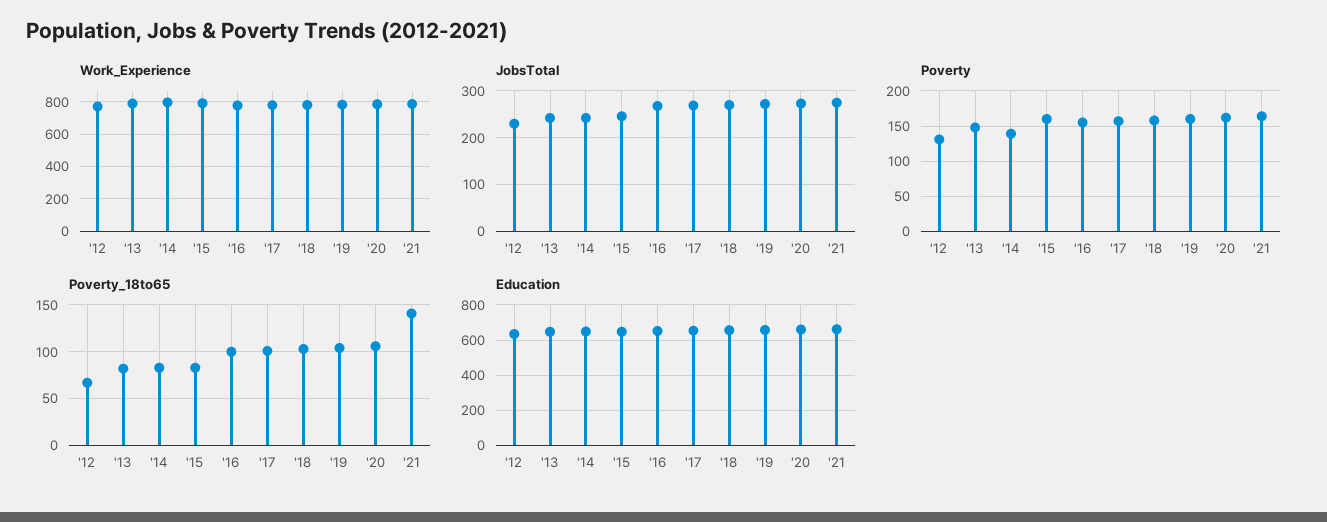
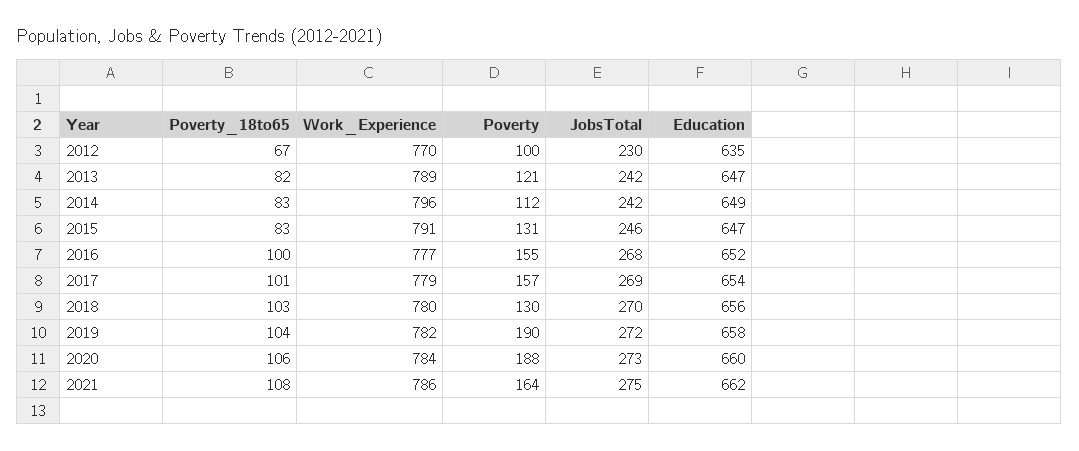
  {
    "Work_Experience": {
      "'12": 770,
      "'13": 789,
      "'14": 796,
      "'15": 791,
      "'16": 777,
      "'17": 779,
      "'18": 780,
      "'19": 782,
      "'20": 784,
      "'21": 786
    },
    "JobsTotal": {
      "'12": 230,
      "'13": 242,
      "'14": 242,
      "'15": 246,
      "'16": 268,
      "'17": 269,
      "'18": 270,
      "'19": 272,
      "'20": 273,
      "'21": 275
    },
    "Poverty": {
-     "'12": 130,
+     "'12": 100,
-     "'13": 150,
+     "'13": 121,
-     "'14": 140,
+     "'14": 112,
-     "'15": 160,
+     "'15": 131,
      "'16": 155,
      "'17": 157,
-     "'18": 160,
+     "'18": 130,
-     "'19": 160,
+     "'19": 190,
-     "'20": 160,
+     "'20": 188,
      "'21": 164
    },
    "Poverty_18to65": {
      "'12": 67,
      "'13": 82,
      "'14": 83,
      "'15": 83,
      "'16": 100,
      "'17": 101,
      "'18": 103,
      "'19": 104,
      "'20": 106,
-     "'21": 140
+     "'21": 108
    },
    "Education": {
      "'12": 635,
      "'13": 647,
      "'14": 649,
      "'15": 647,
      "'16": 652,
      "'17": 654,
      "'18": 656,
      "'19": 658,
      "'20": 660,
      "'21": 662
    }
  }

